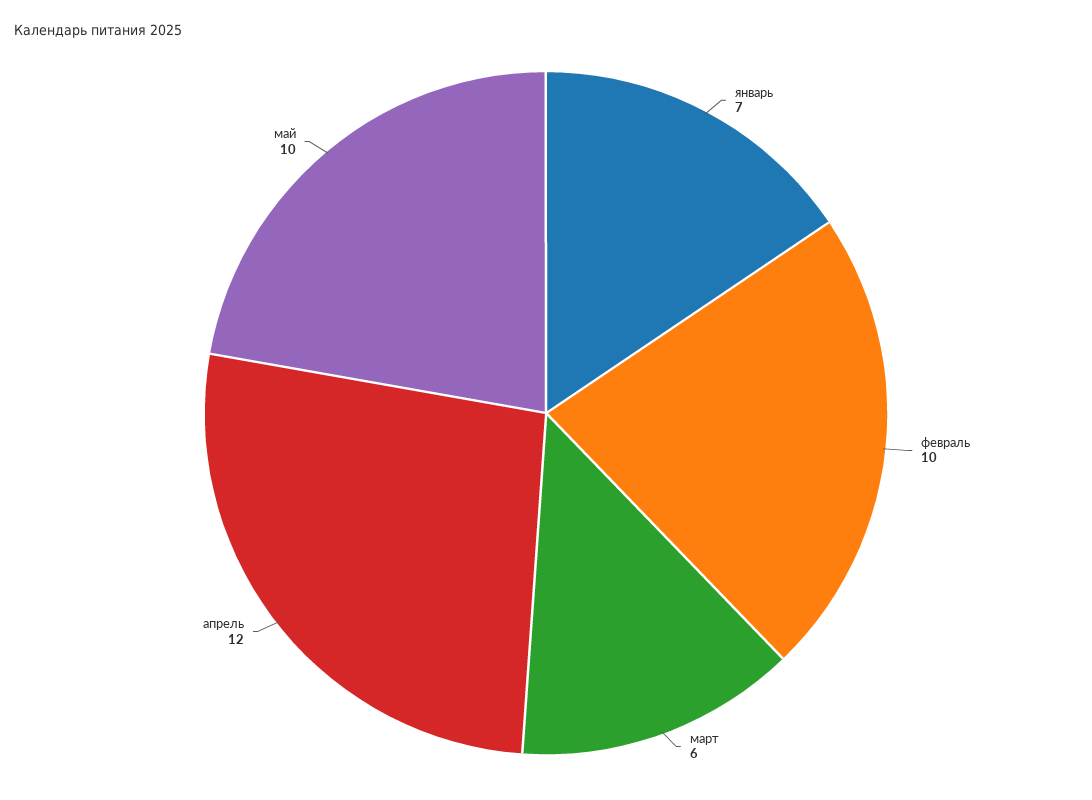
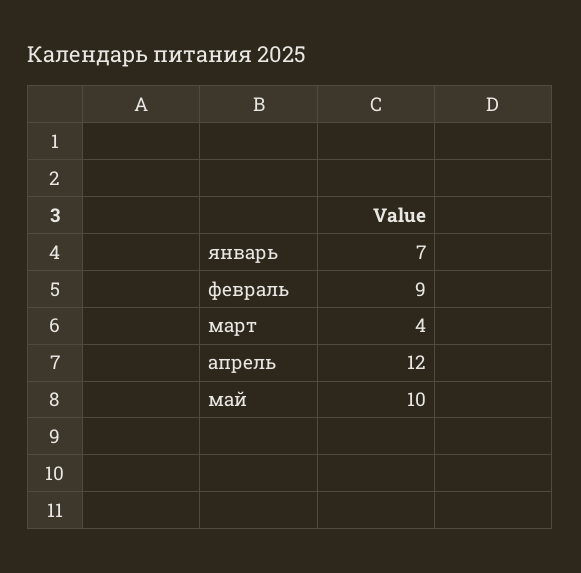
  {
    "январь": 7,
-   "февраль": 10,
+   "февраль": 9,
-   "март": 6,
+   "март": 4,
    "апрель": 12,
    "май": 10
  }

